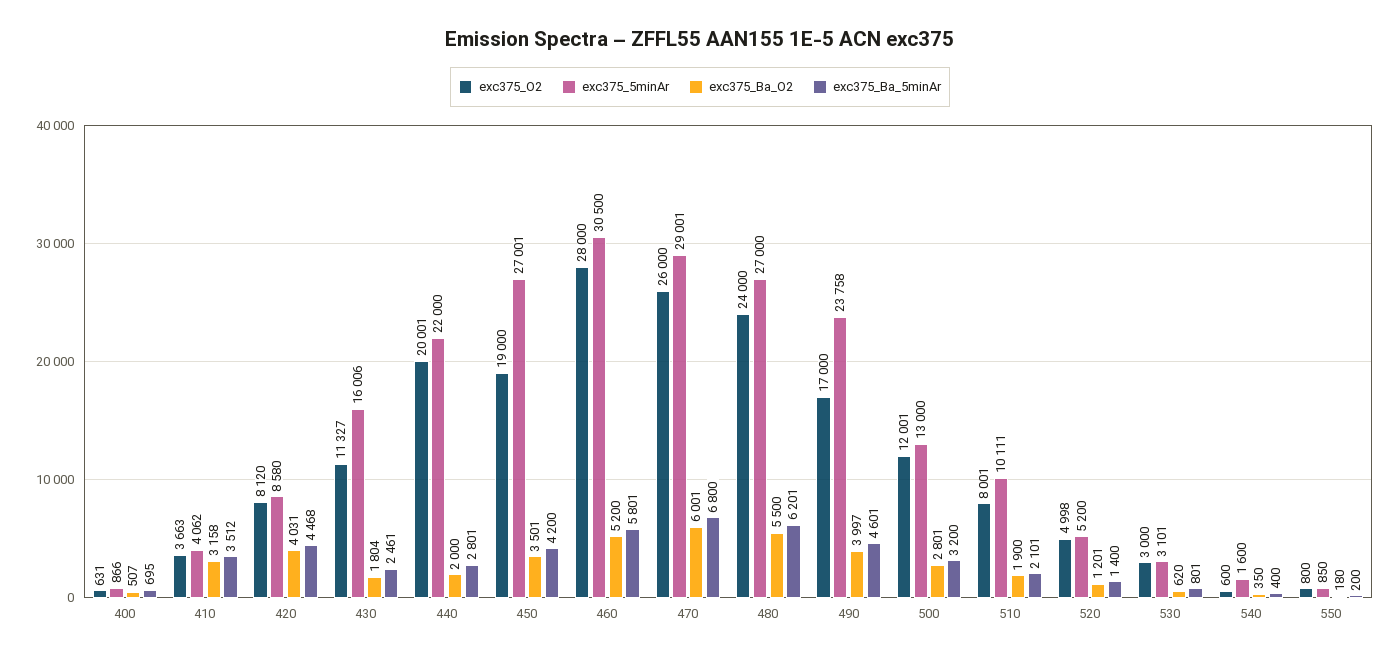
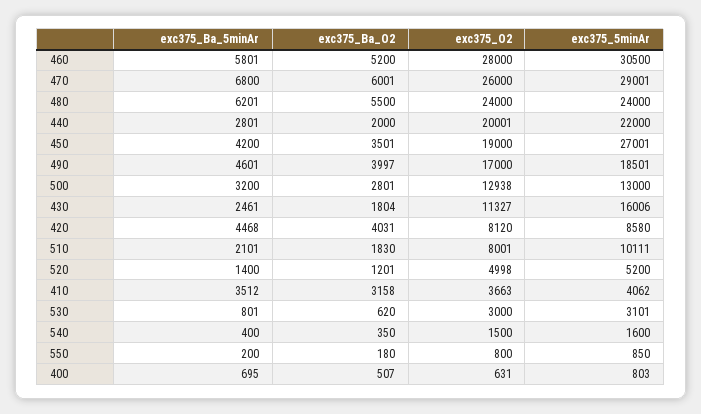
  {
    "exc375_O2": {
      "400": 631,
      "410": 3663,
      "420": 8120,
      "430": 11327,
      "440": 20001,
      "450": 19000,
      "460": 28000,
      "470": 26000,
      "480": 24000,
      "490": 17000,
-     "500": 12001,
+     "500": 12938,
      "510": 8001,
      "520": 4998,
      "530": 3000,
-     "540": 600,
+     "540": 1500,
      "550": 800
    },
    "exc375_5minAr": {
-     "400": 866,
+     "400": 803,
      "410": 4062,
      "420": 8580,
      "430": 16006,
      "440": 22000,
      "450": 27001,
      "460": 30500,
      "470": 29001,
-     "480": 27000,
+     "480": 24000,
-     "490": 23758,
+     "490": 18501,
      "500": 13000,
      "510": 10111,
      "520": 5200,
      "530": 3101,
      "540": 1600,
      "550": 850
    },
    "exc375_Ba_O2": {
      "400": 507,
      "410": 3158,
      "420": 4031,
      "430": 1804,
      "440": 2000,
      "450": 3501,
      "460": 5200,
      "470": 6001,
      "480": 5500,
      "490": 3997,
      "500": 2801,
-     "510": 1900,
+     "510": 1830,
      "520": 1201,
      "530": 620,
      "540": 350,
      "550": 180
    },
    "exc375_Ba_5minAr": {
      "400": 695,
      "410": 3512,
      "420": 4468,
      "430": 2461,
      "440": 2801,
      "450": 4200,
      "460": 5801,
      "470": 6800,
      "480": 6201,
      "490": 4601,
      "500": 3200,
      "510": 2101,
      "520": 1400,
      "530": 801,
      "540": 400,
      "550": 200
    }
  }

